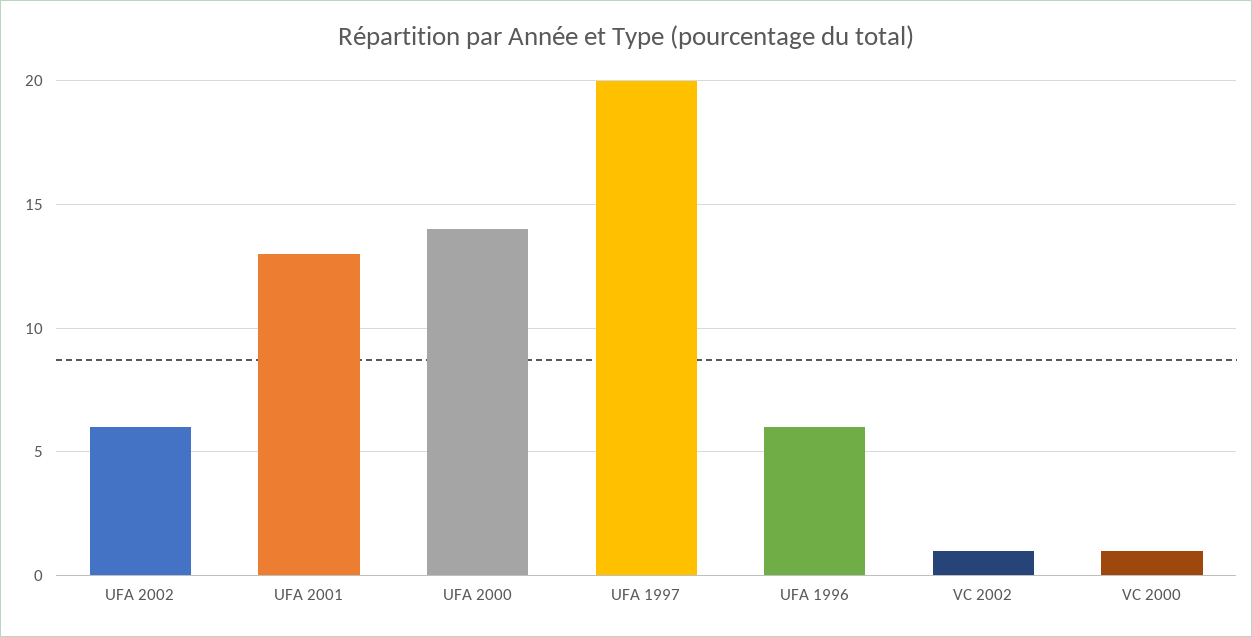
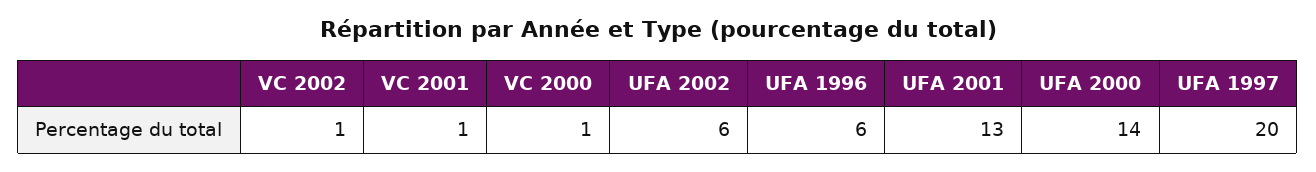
  {
    "UFA 2002": 6,
    "UFA 2001": 13,
    "UFA 2000": 14,
    "UFA 1997": 20,
    "UFA 1996": 6,
    "VC 2002": 1,
-   "VC 2000": 1
+   "VC 2000": 1,
+   "VC 2001": 1
  }

